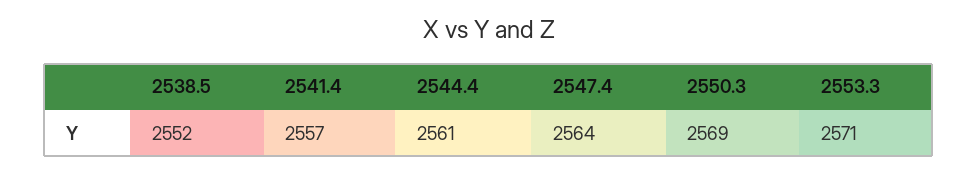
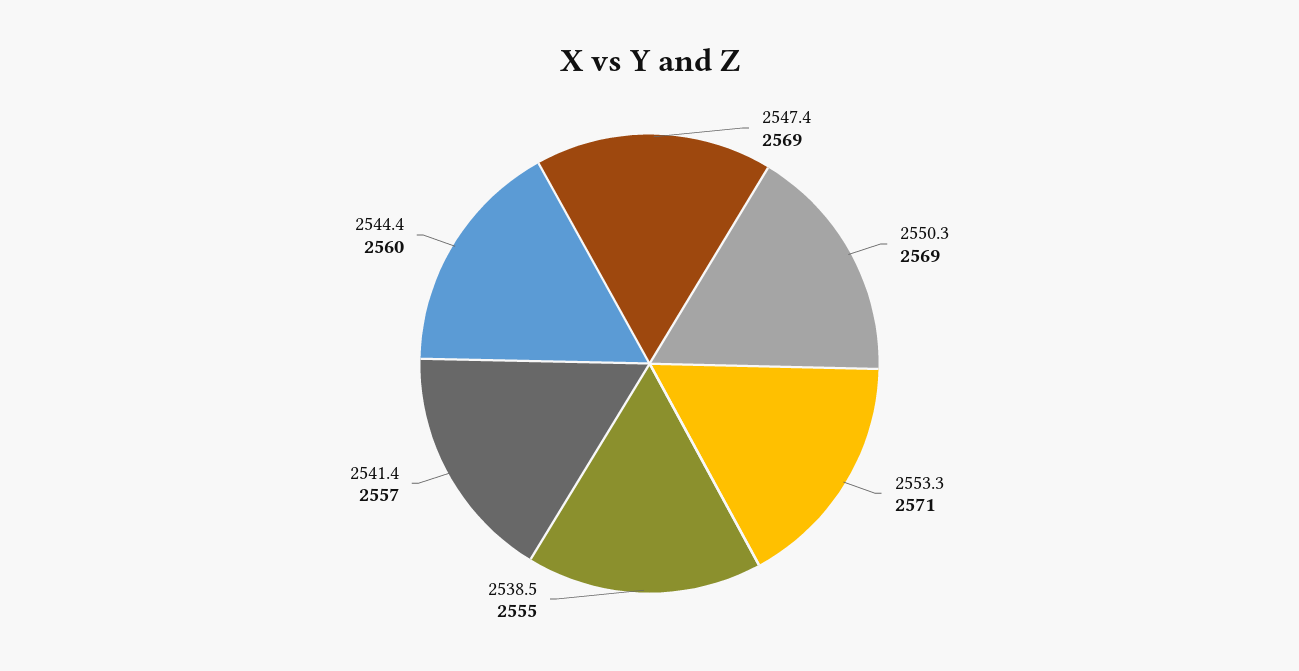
  {
-   "2538.5": 2552,
+   "2538.5": 2555,
    "2541.4": 2557,
-   "2544.4": 2561,
+   "2544.4": 2560,
-   "2547.4": 2564,
+   "2547.4": 2569,
    "2550.3": 2569,
    "2553.3": 2571
  }

